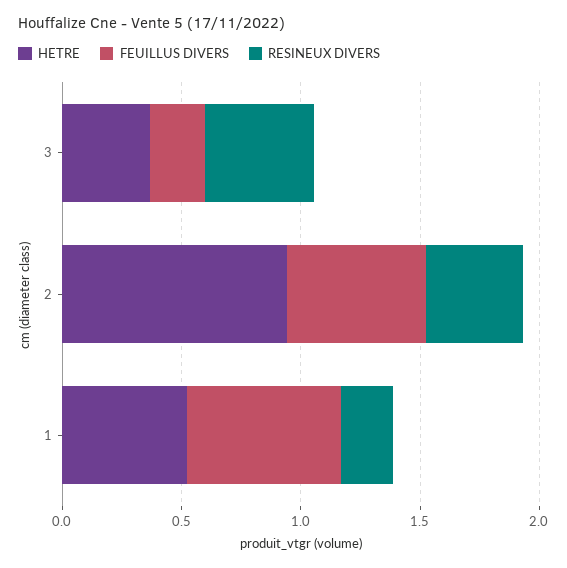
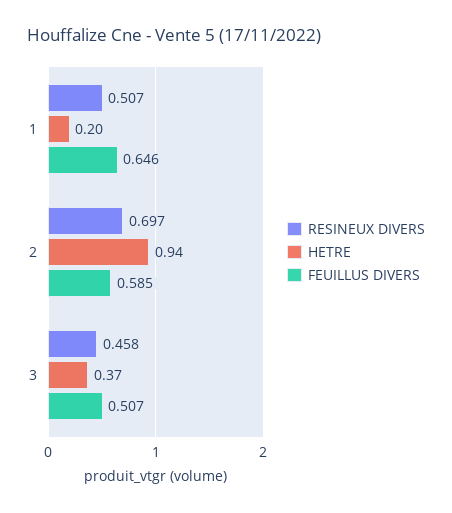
  {
    "HETRE": {
      "3": 0.37,
      "2": 0.94,
-     "1": 0.5
+     "1": 0.2
    },
    "FEUILLUS DIVERS": {
-     "3": 0.2,
+     "3": 0.507,
      "2": 0.585,
      "1": 0.646
    },
    "RESINEUX DIVERS": {
      "3": 0.458,
-     "2": 0.4,
+     "2": 0.697,
-     "1": 0.2
+     "1": 0.507
    }
  }

